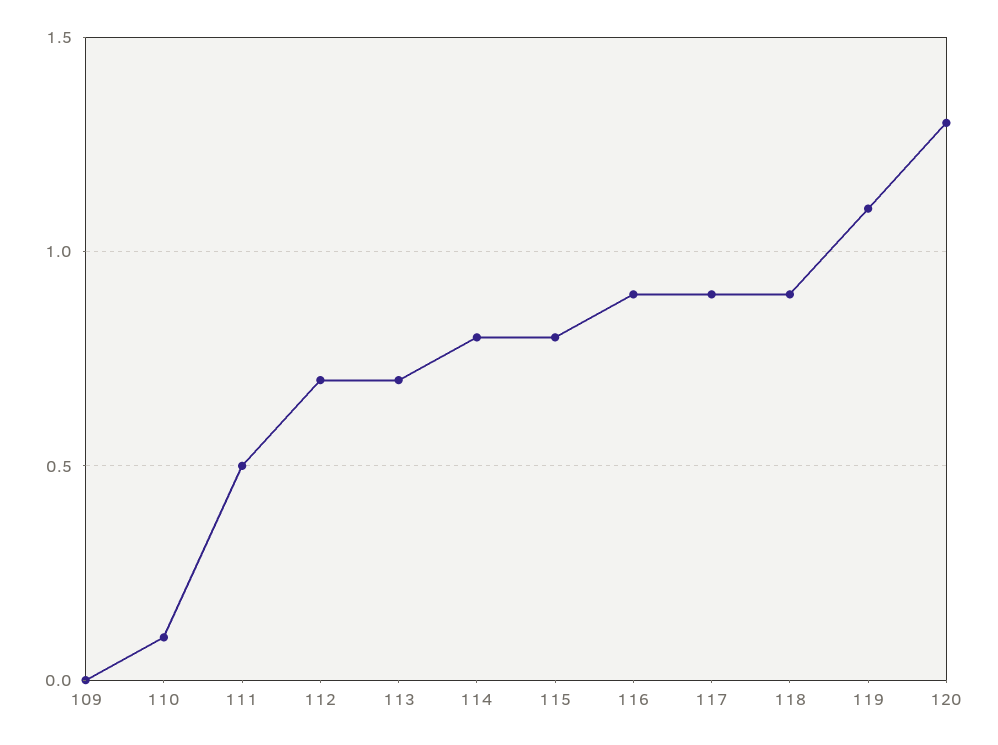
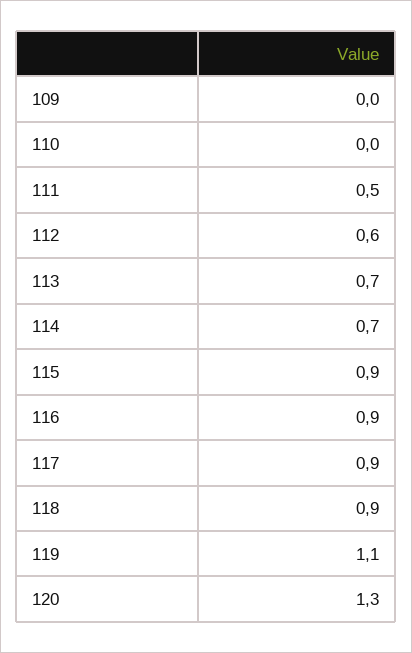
  {
    "109": 0,
-   "110": 0.1,
+   "110": 0,
    "111": 0.5,
-   "112": 0.7,
+   "112": 0.6,
    "113": 0.7,
-   "114": 0.8,
+   "114": 0.7,
-   "115": 0.8,
+   "115": 0.9,
    "116": 0.9,
    "117": 0.9,
    "118": 0.9,
    "119": 1.1,
    "120": 1.3
  }

